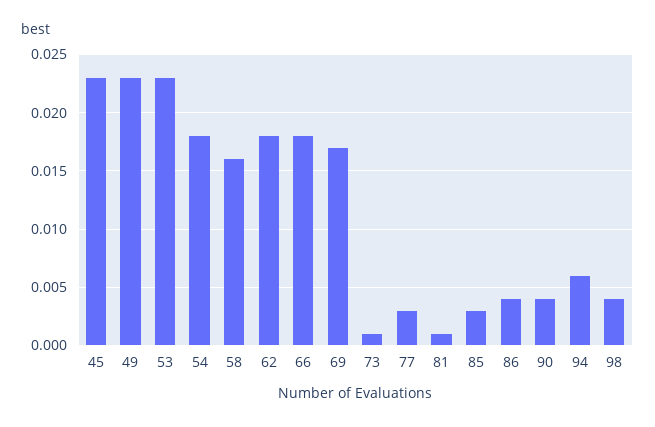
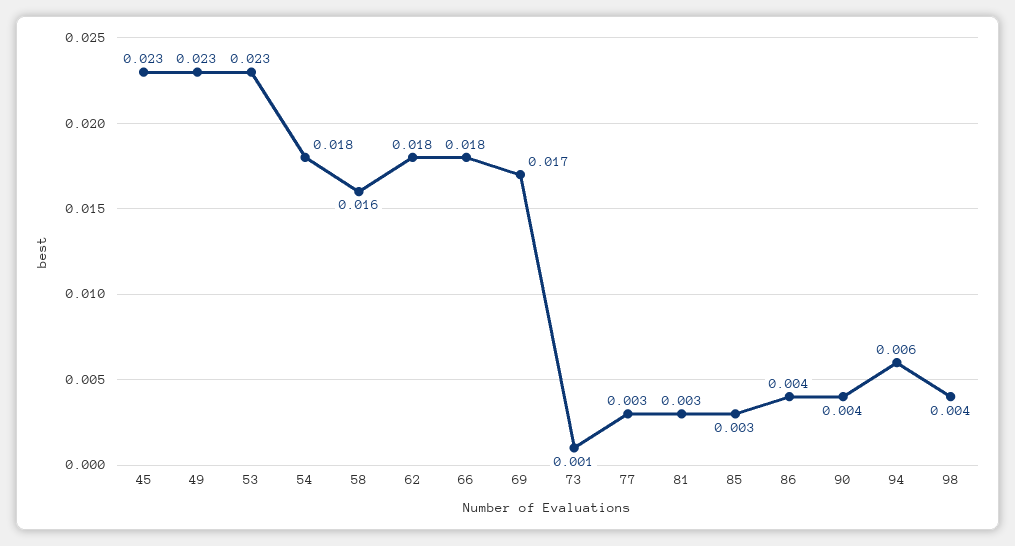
  {
    "45": 0.023,
    "49": 0.023,
    "53": 0.023,
    "54": 0.018,
    "58": 0.016,
    "62": 0.018,
    "66": 0.018,
    "69": 0.017,
    "73": 0.001,
    "77": 0.003,
-   "81": 0.001,
+   "81": 0.003,
    "85": 0.003,
    "86": 0.004,
    "90": 0.004,
    "94": 0.006,
    "98": 0.004
  }

